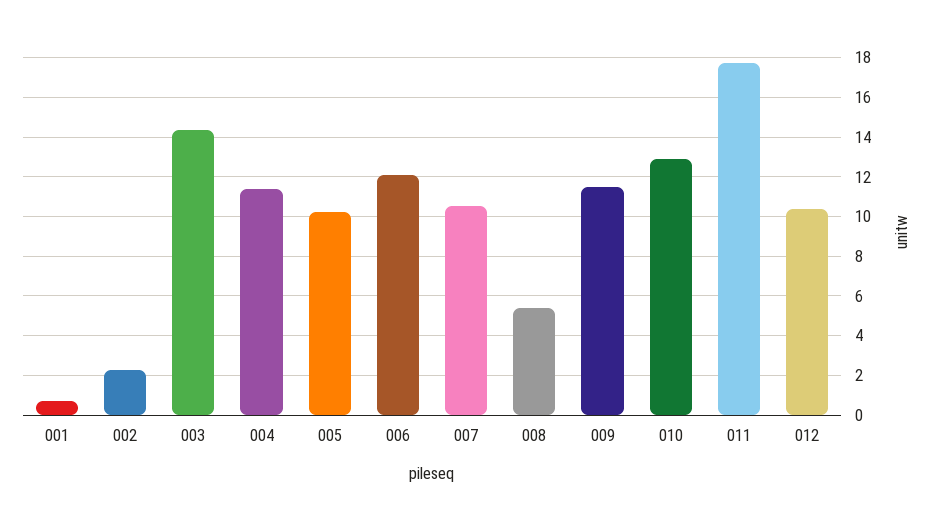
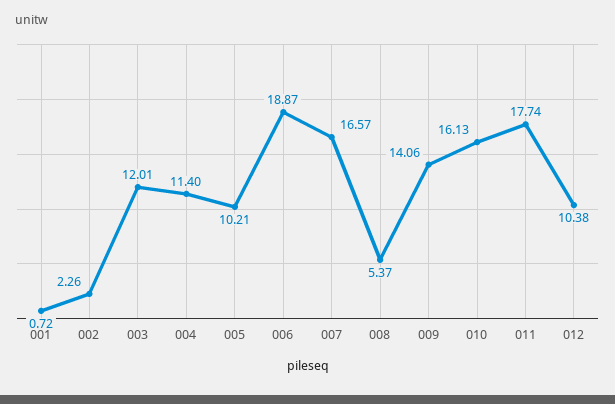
  {
    "001": 0.72,
    "002": 2.26,
-   "003": 14.5,
+   "003": 12.01,
    "004": 11.4,
    "005": 10.21,
-   "006": 12,
+   "006": 18.87,
-   "007": 10.5,
+   "007": 16.57,
    "008": 5.37,
-   "009": 11.5,
+   "009": 14.06,
-   "010": 13,
+   "010": 16.13,
    "011": 17.74,
    "012": 10.38
  }

